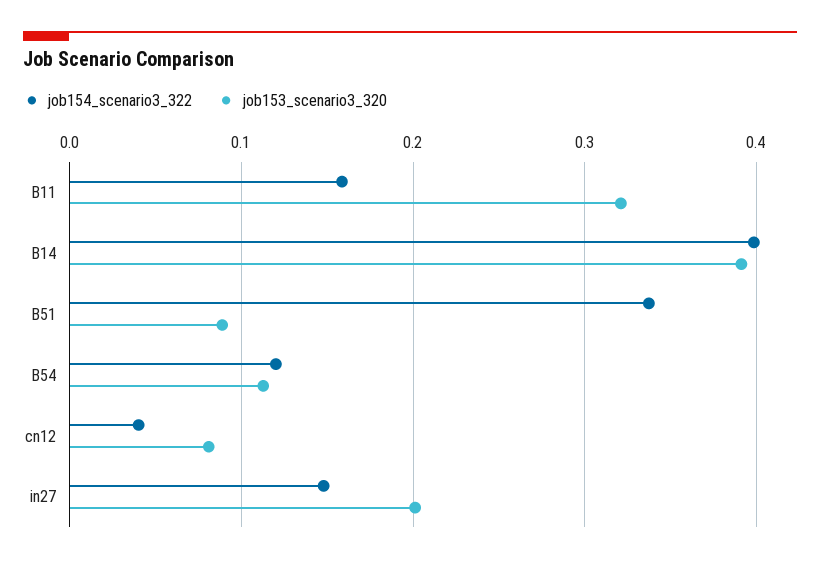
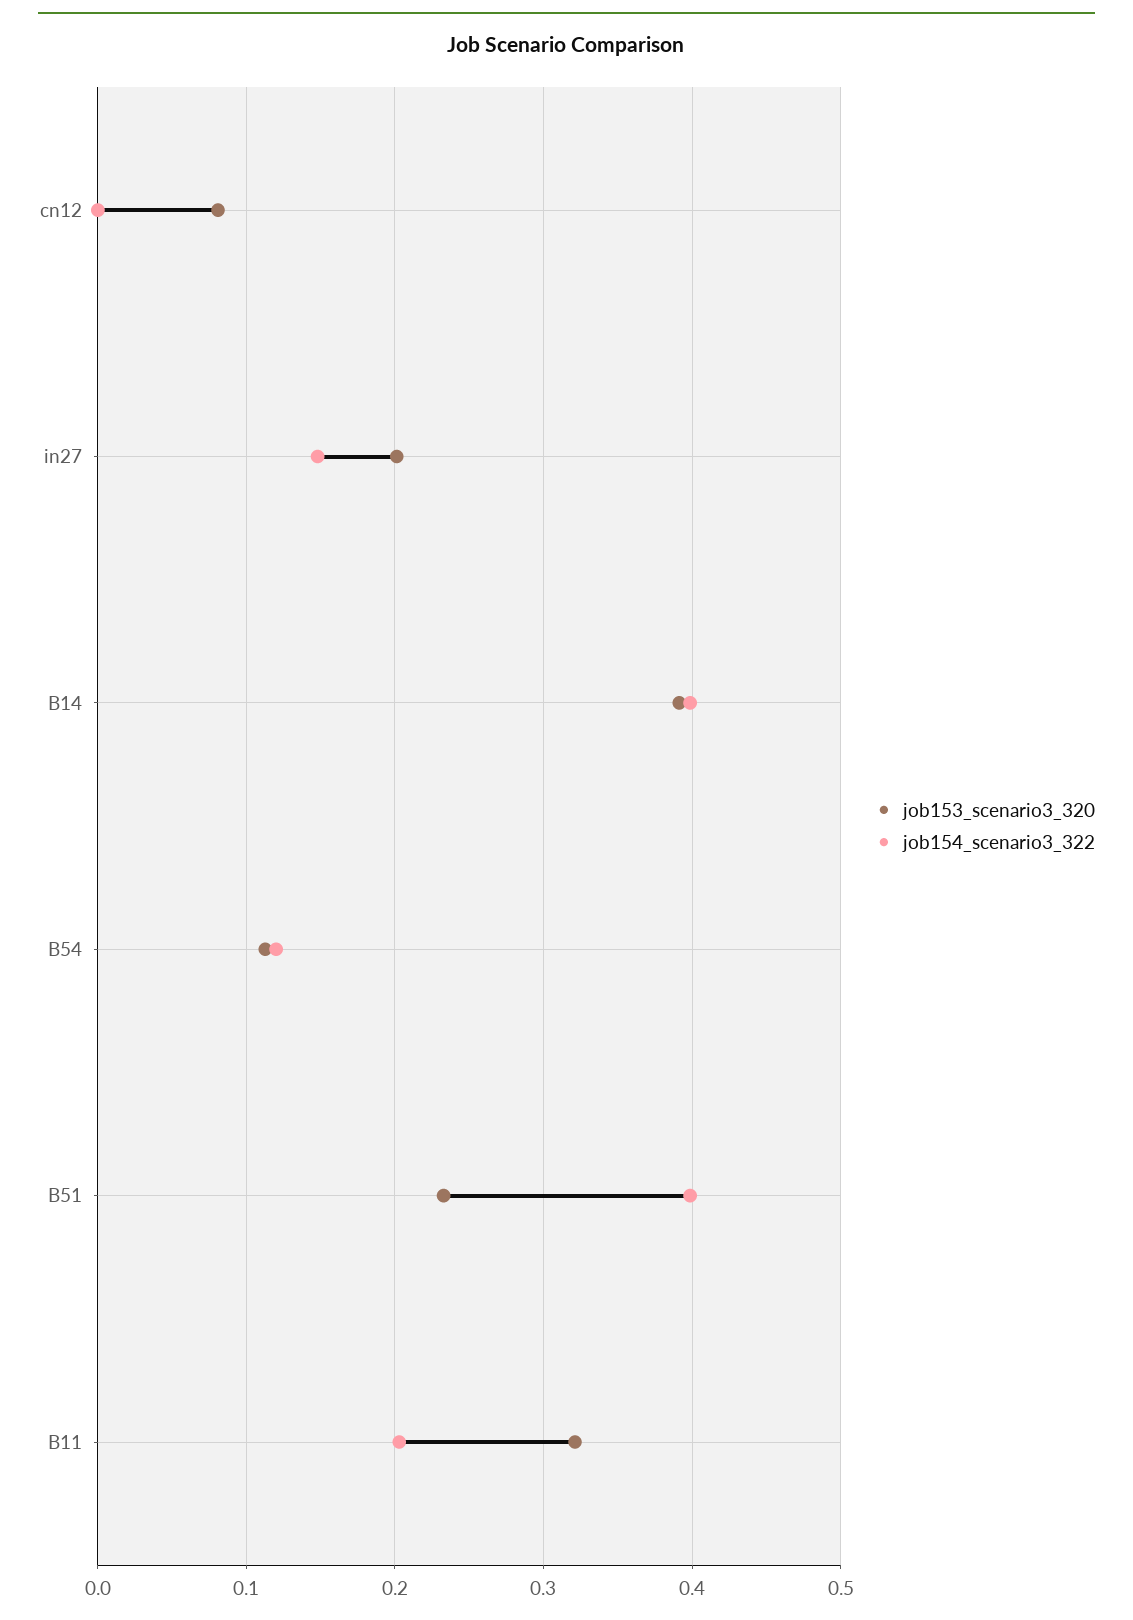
  {
    "job154_scenario3_322": {
-     "B11": 0.16,
+     "B11": 0.2,
      "B14": 0.4,
-     "B51": 0.34,
+     "B51": 0.4,
      "B54": 0.12,
-     "cn12": 0.04,
+     "cn12": 0,
      "in27": 0.15
    },
    "job153_scenario3_320": {
      "B11": 0.32,
      "B14": 0.39,
-     "B51": 0.09,
+     "B51": 0.23,
      "B54": 0.11,
      "cn12": 0.08,
      "in27": 0.2
    }
  }

